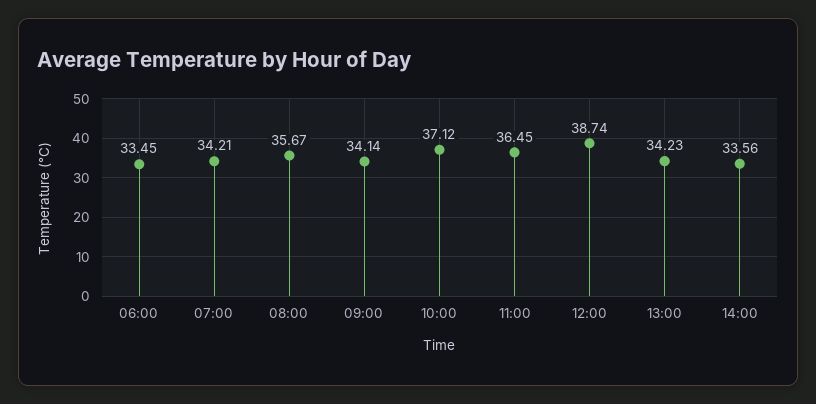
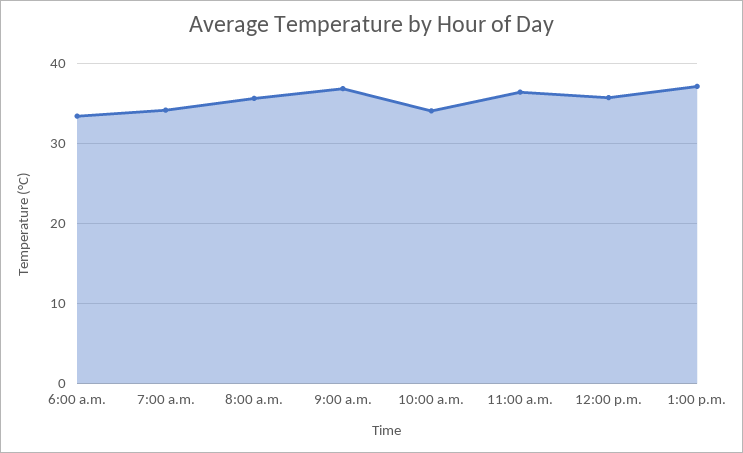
  {
    "06:00": 33.45,
    "07:00": 34.21,
    "08:00": 35.67,
-   "09:00": 34.14,
+   "09:00": 37,
-   "10:00": 37.12,
+   "10:00": 34,
    "11:00": 36.45,
-   "12:00": 38.74,
+   "12:00": 36,
-   "13:00": 34.23,
+   "13:00": 37
-   "14:00": 33.56
  }

